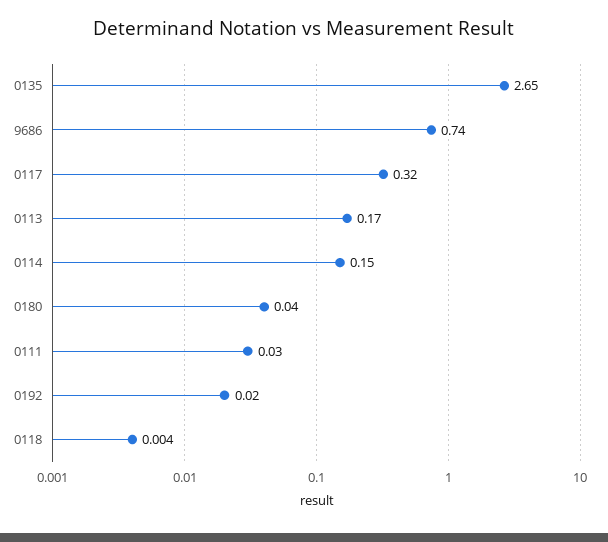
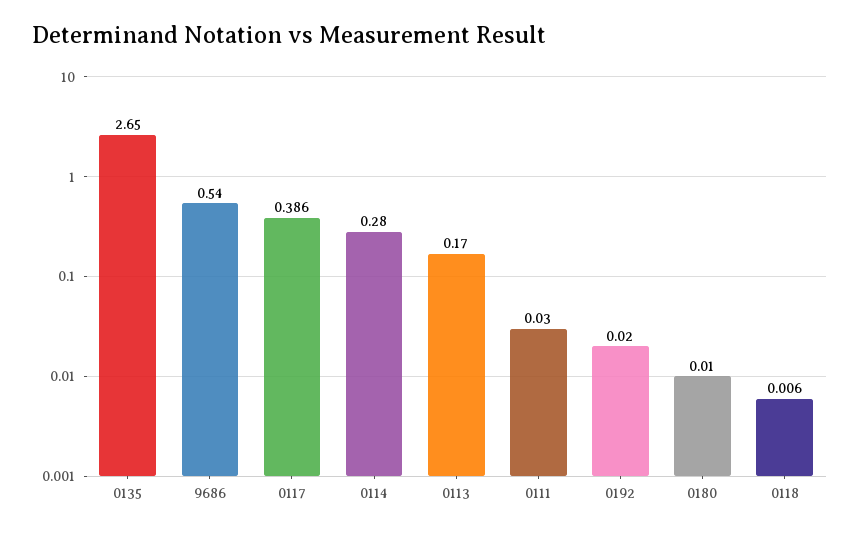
  {
    "0135": 2.65,
-   "9686": 0.74,
+   "9686": 0.54,
-   "0117": 0.32,
+   "0117": 0.386,
    "0113": 0.17,
-   "0114": 0.15,
+   "0114": 0.28,
-   "0180": 0.04,
+   "0180": 0.01,
    "0111": 0.03,
    "0192": 0.02,
-   "0118": 0.004
+   "0118": 0.006
  }

